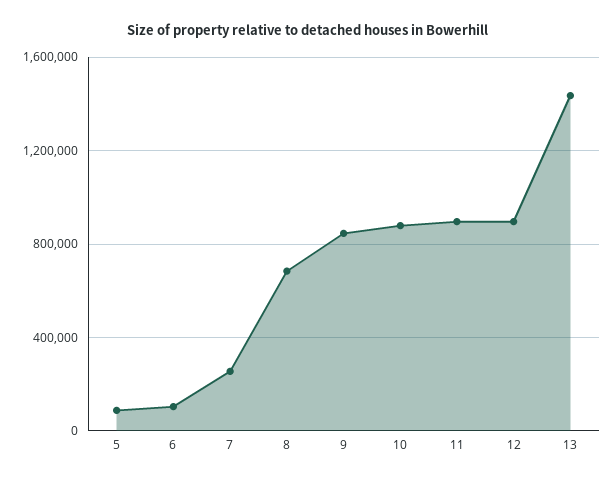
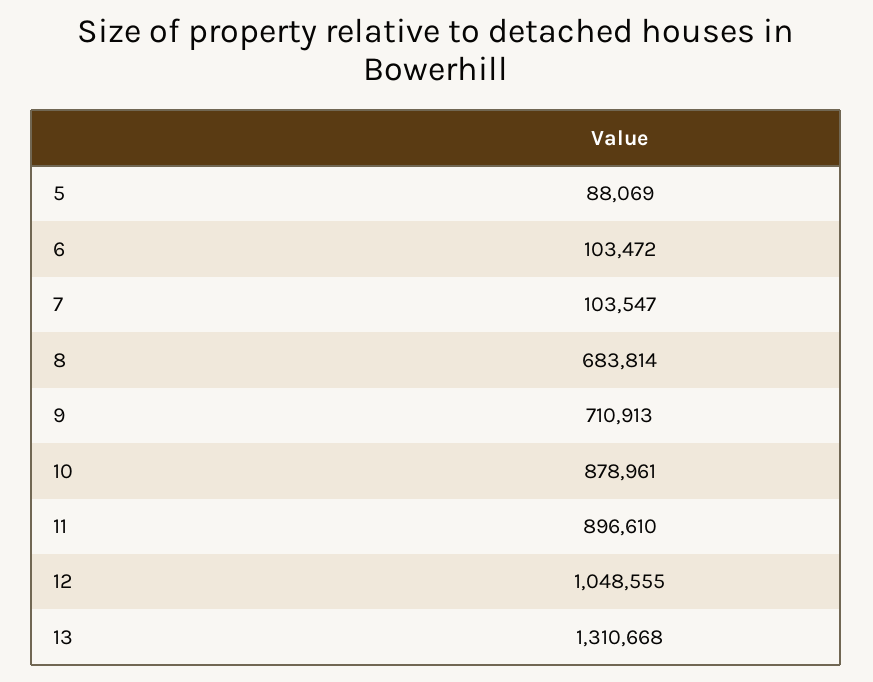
  {
    "5": 88069,
    "6": 103472,
-   "7": 250000,
+   "7": 103547,
    "8": 683814,
-   "9": 850000,
+   "9": 710913,
    "10": 878961,
    "11": 896610,
-   "12": 900000,
+   "12": 1048555,
-   "13": 1450000
+   "13": 1310668
  }

